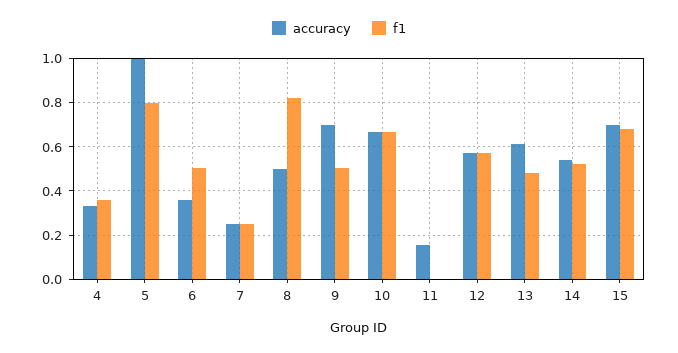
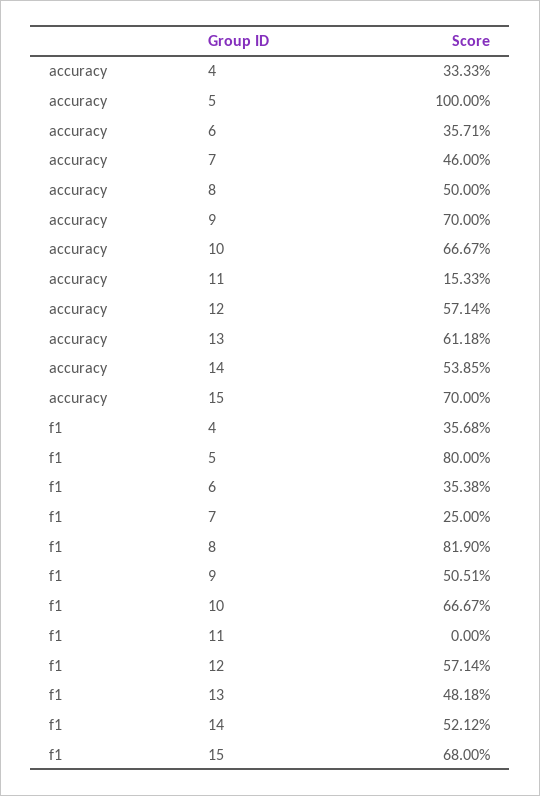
  {
    "accuracy": {
      "4": 0.3333,
      "5": 1,
      "6": 0.3571,
-     "7": 0.25,
+     "7": 0.46,
      "8": 0.5,
      "9": 0.7,
      "10": 0.6667,
      "11": 0.1533,
      "12": 0.5714,
      "13": 0.6118,
      "14": 0.5385,
      "15": 0.7
    },
    "f1": {
      "4": 0.3568,
      "5": 0.8,
-     "6": 0.5,
+     "6": 0.3538,
      "7": 0.25,
      "8": 0.819,
      "9": 0.5051,
      "10": 0.6667,
      "11": 0,
      "12": 0.5714,
      "13": 0.4818,
      "14": 0.5212,
      "15": 0.68
    }
  }

